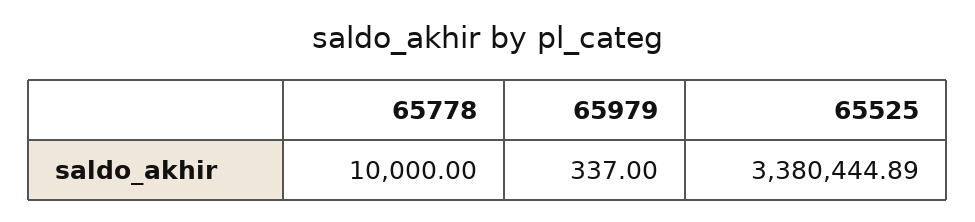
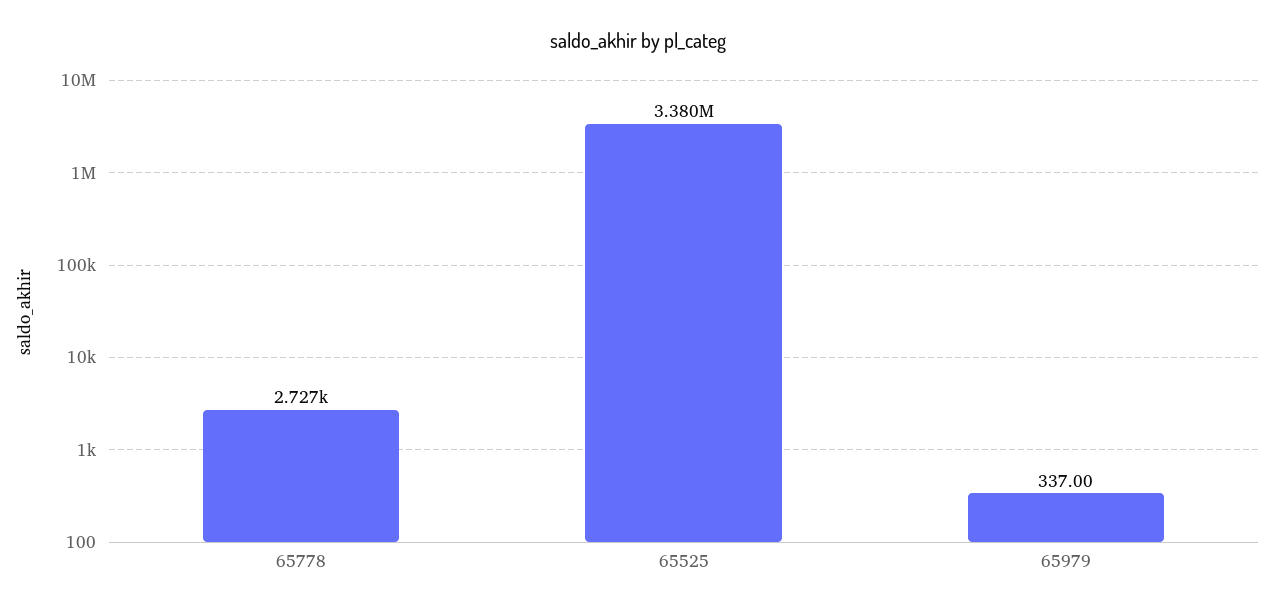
  {
-   "65778": 10000,
+   "65778": 2727,
    "65979": 337,
    "65525": 3380444.89
  }

